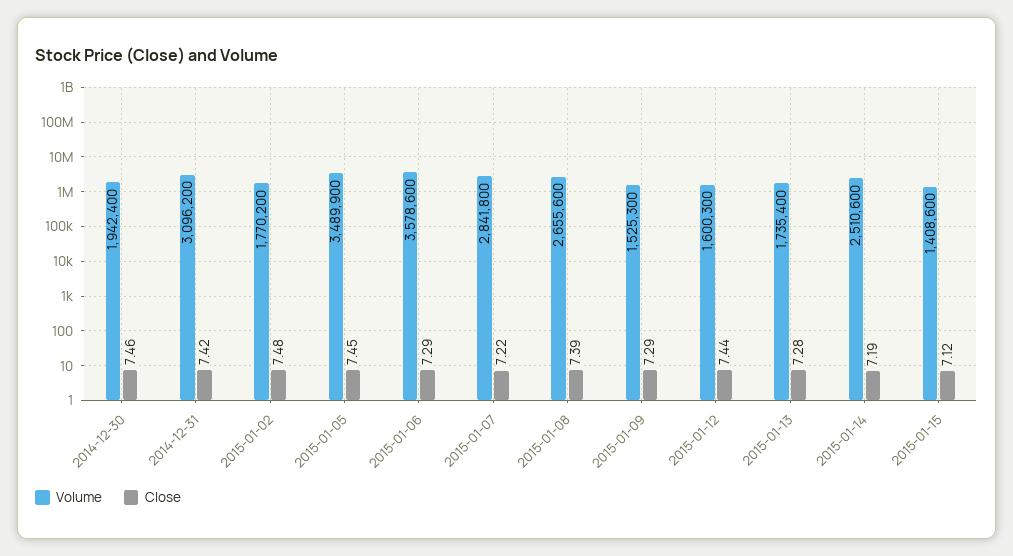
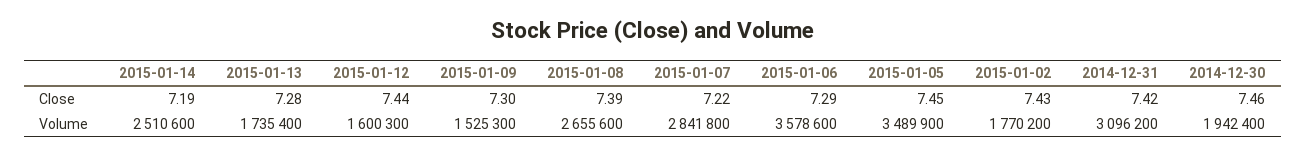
  {
    "Volume": {
      "2014-12-30": 1942400,
      "2014-12-31": 3096200,
      "2015-01-02": 1770200,
      "2015-01-05": 3489900,
      "2015-01-06": 3578600,
      "2015-01-07": 2841800,
      "2015-01-08": 2655600,
      "2015-01-09": 1525300,
      "2015-01-12": 1600300,
      "2015-01-13": 1735400,
-     "2015-01-14": 2510600,
+     "2015-01-14": 2510600
-     "2015-01-15": 1408600
    },
    "Close": {
      "2014-12-30": 7.46,
      "2014-12-31": 7.42,
-     "2015-01-02": 7.48,
+     "2015-01-02": 7.43,
      "2015-01-05": 7.45,
      "2015-01-06": 7.29,
      "2015-01-07": 7.22,
      "2015-01-08": 7.39,
-     "2015-01-09": 7.29,
+     "2015-01-09": 7.3,
      "2015-01-12": 7.44,
      "2015-01-13": 7.28,
-     "2015-01-14": 7.19,
+     "2015-01-14": 7.19
-     "2015-01-15": 7.12
    }
  }

